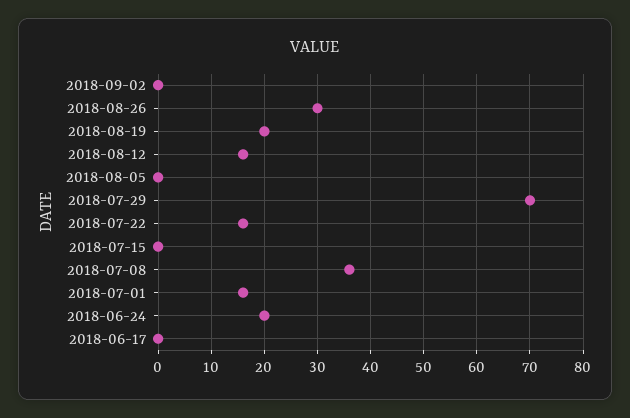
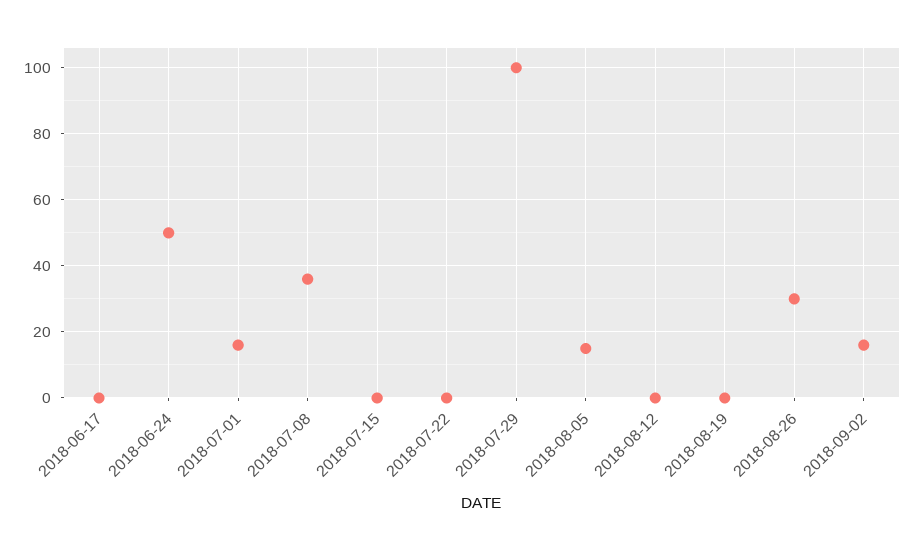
  {
-   "2018-09-02": 0,
+   "2018-09-02": 15,
    "2018-08-26": 30,
-   "2018-08-19": 20,
+   "2018-08-19": 0,
-   "2018-08-12": 15,
+   "2018-08-12": 0,
-   "2018-08-05": 0,
+   "2018-08-05": 15,
-   "2018-07-29": 70,
+   "2018-07-29": 100,
-   "2018-07-22": 15,
+   "2018-07-22": 0,
    "2018-07-15": 0,
    "2018-07-08": 35,
    "2018-07-01": 15,
-   "2018-06-24": 20,
+   "2018-06-24": 50,
    "2018-06-17": 0
  }

